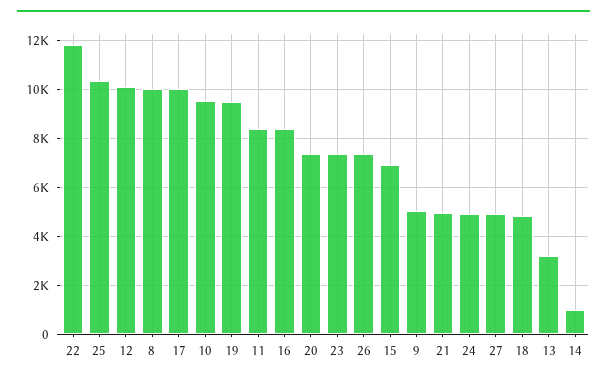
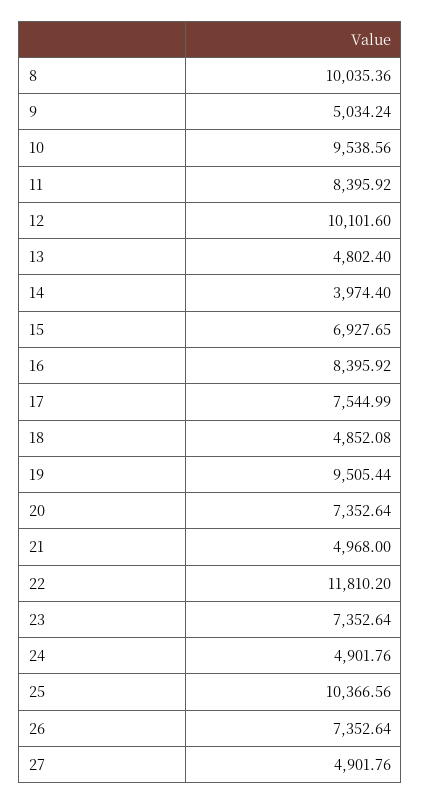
  {
    "22": 11810.2,
    "25": 10366.56,
    "12": 10101.6,
    "8": 10035.36,
-   "17": 10000,
+   "17": 7544.99,
    "10": 9538.56,
    "19": 9505.44,
    "11": 8395.92,
    "16": 8395.92,
    "20": 7352.64,
    "23": 7352.64,
    "26": 7352.64,
    "15": 6927.65,
    "9": 5034.24,
    "21": 4968,
    "24": 4901.76,
    "27": 4901.76,
    "18": 4852.08,
-   "13": 3250,
+   "13": 4802.4,
-   "14": 1000
+   "14": 3974.4
  }

